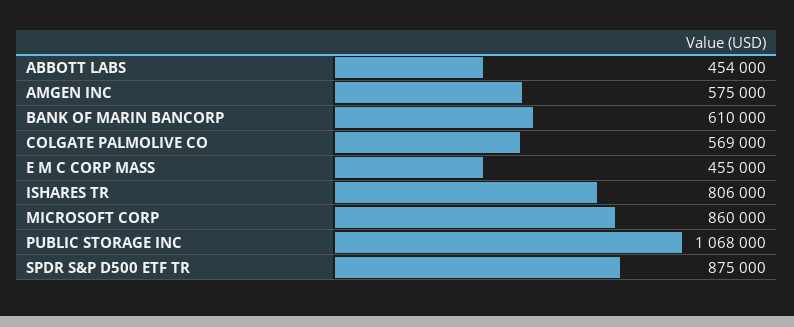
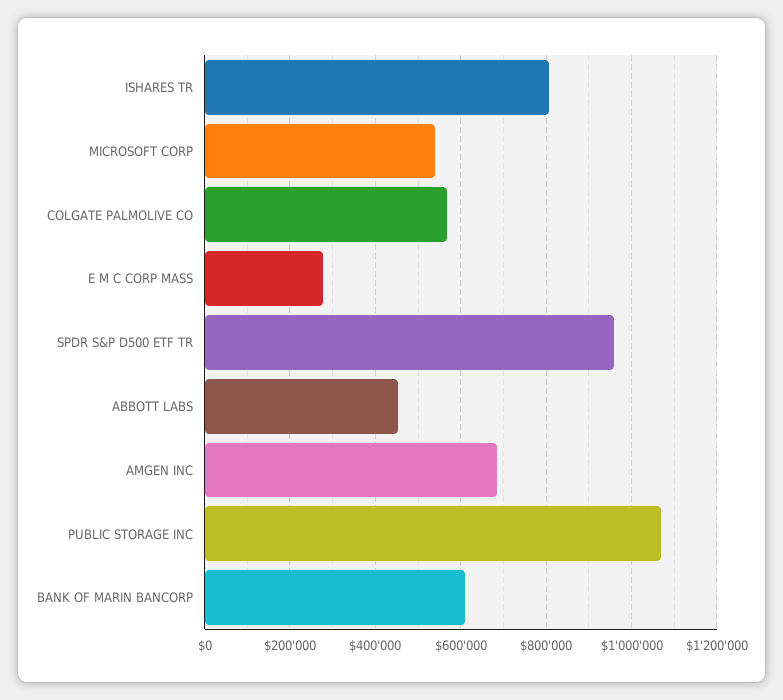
  {
    "ABBOTT LABS": 454000,
-   "AMGEN INC": 575000,
+   "AMGEN INC": 680000,
    "BANK OF MARIN BANCORP": 610000,
    "COLGATE PALMOLIVE CO": 569000,
-   "E M C CORP MASS": 455000,
+   "E M C CORP MASS": 280000,
    "ISHARES TR": 806000,
-   "MICROSOFT CORP": 860000,
+   "MICROSOFT CORP": 540000,
    "PUBLIC STORAGE INC": 1068000,
-   "SPDR S&P D500 ETF TR": 875000
+   "SPDR S&P D500 ETF TR": 960000
  }

